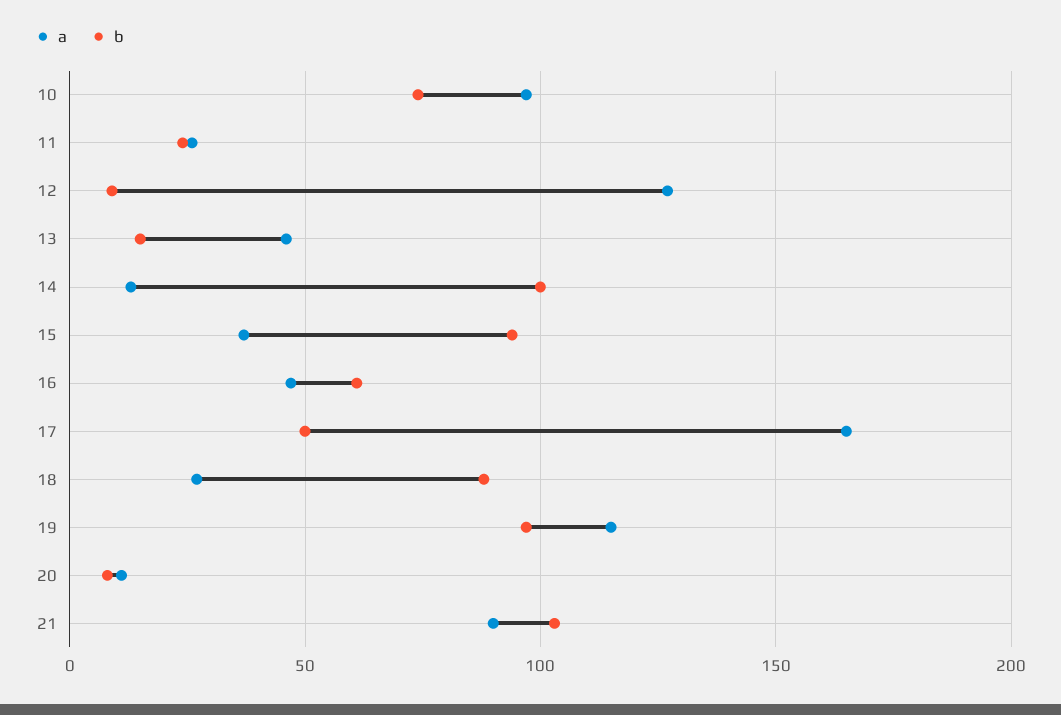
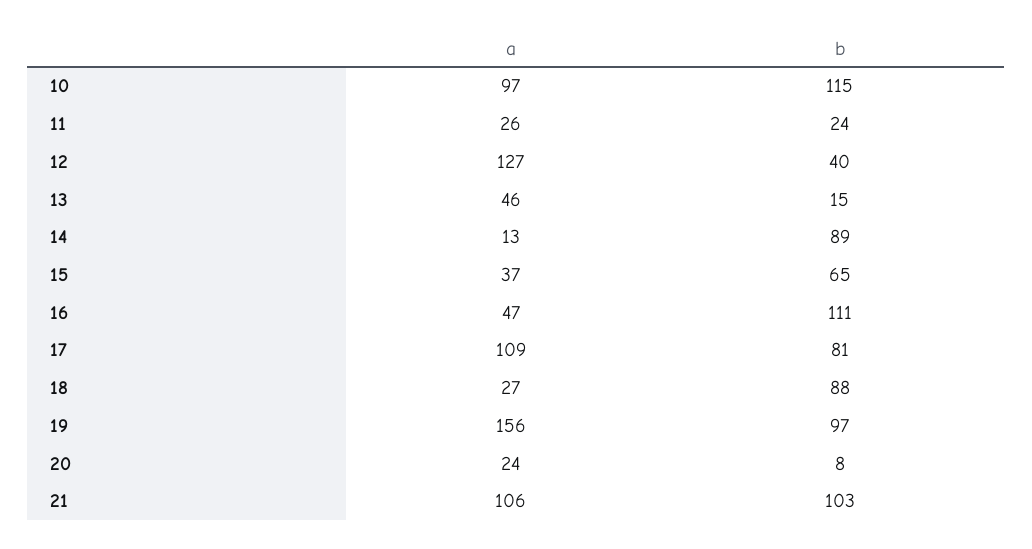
  {
    "a": {
      "10": 97,
      "11": 26,
      "12": 127,
      "13": 46,
      "14": 13,
      "15": 37,
      "16": 47,
-     "17": 165,
+     "17": 109,
      "18": 27,
-     "19": 115,
+     "19": 156,
-     "20": 10,
+     "20": 24,
-     "21": 90
+     "21": 106
    },
    "b": {
-     "10": 75,
+     "10": 115,
      "11": 24,
-     "12": 10,
+     "12": 40,
      "13": 15,
-     "14": 100,
+     "14": 89,
-     "15": 95,
+     "15": 65,
-     "16": 60,
+     "16": 111,
-     "17": 50,
+     "17": 81,
      "18": 88,
      "19": 97,
      "20": 8,
      "21": 103
    }
  }

